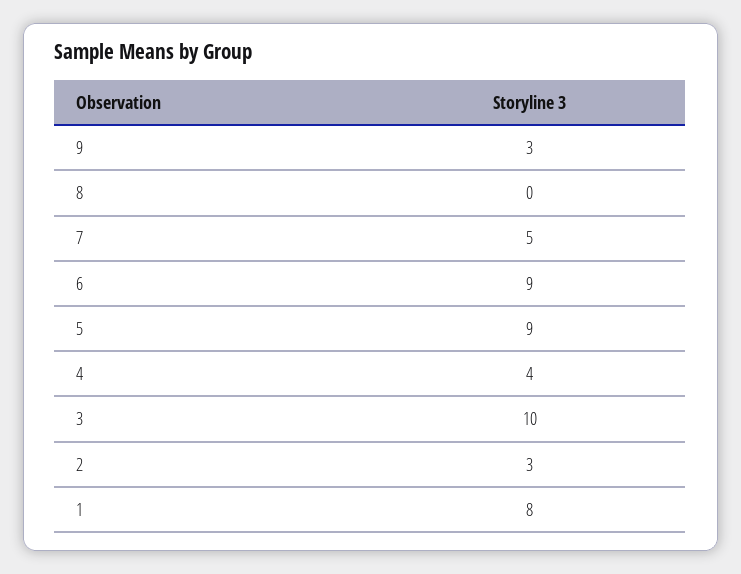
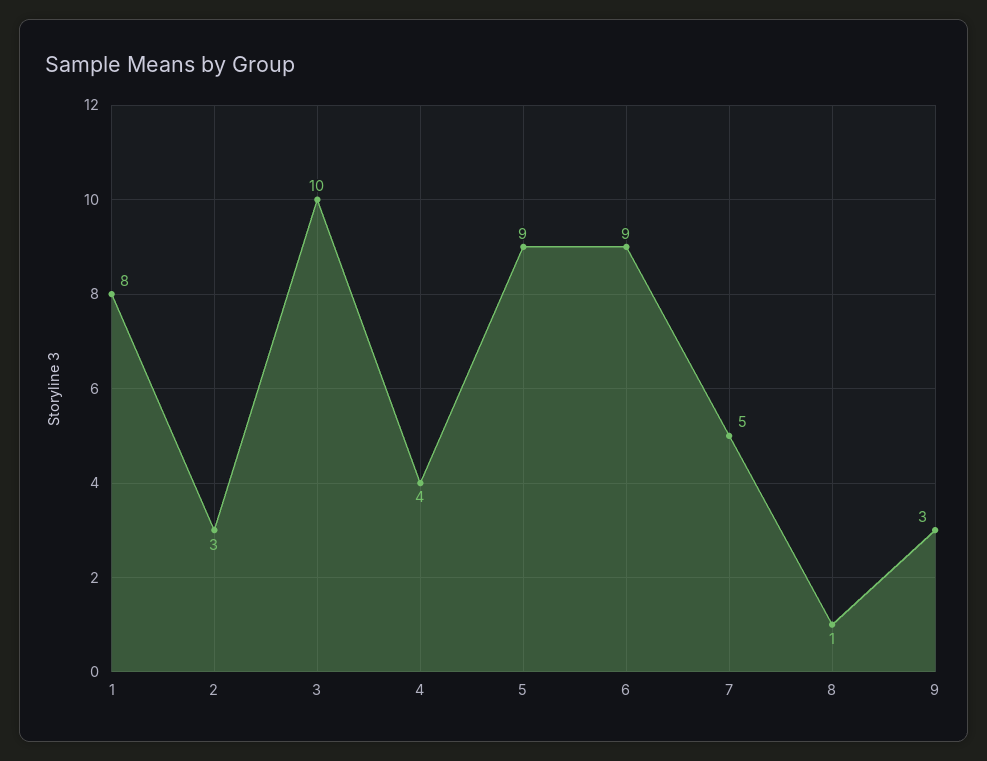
  {
    "9": 3,
-   "8": 0,
+   "8": 1,
    "7": 5,
    "6": 9,
    "5": 9,
    "4": 4,
    "3": 10,
    "2": 3,
    "1": 8
  }

